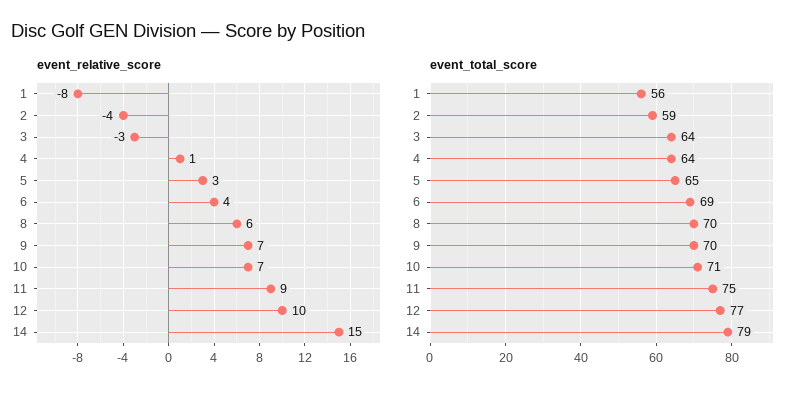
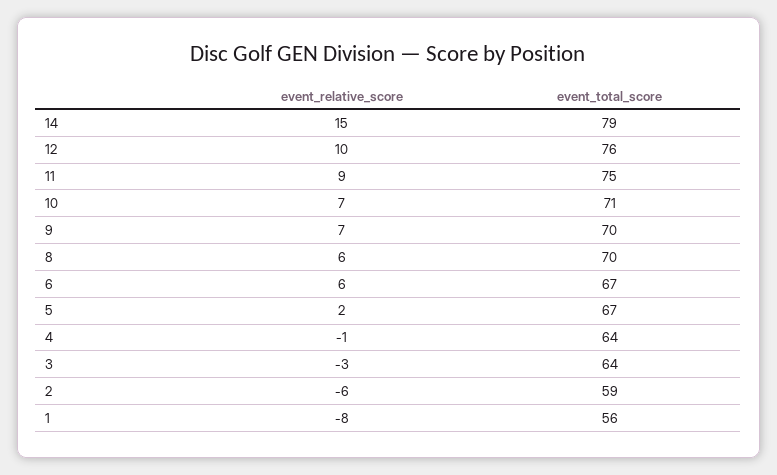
  {
    "event_relative_score": {
      "1": -8,
-     "2": -4,
+     "2": -6,
      "3": -3,
-     "4": 1,
+     "4": -1,
-     "5": 3,
+     "5": 2,
-     "6": 4,
+     "6": 6,
      "8": 6,
      "9": 7,
      "10": 7,
      "11": 9,
      "12": 10,
      "14": 15
    },
    "event_total_score": {
      "1": 56,
      "2": 59,
      "3": 64,
      "4": 64,
-     "5": 65,
+     "5": 67,
-     "6": 69,
+     "6": 67,
      "8": 70,
      "9": 70,
      "10": 71,
      "11": 75,
-     "12": 77,
+     "12": 76,
      "14": 79
    }
  }

